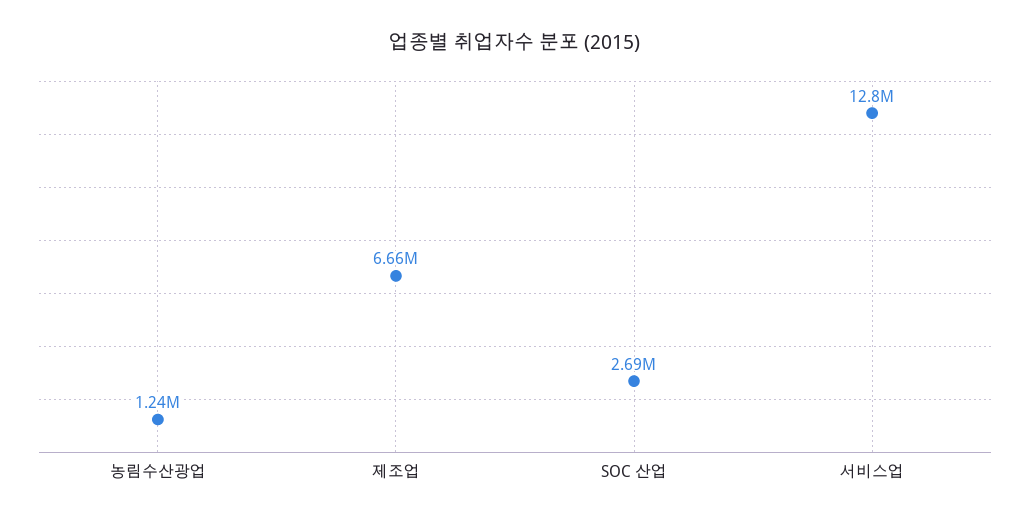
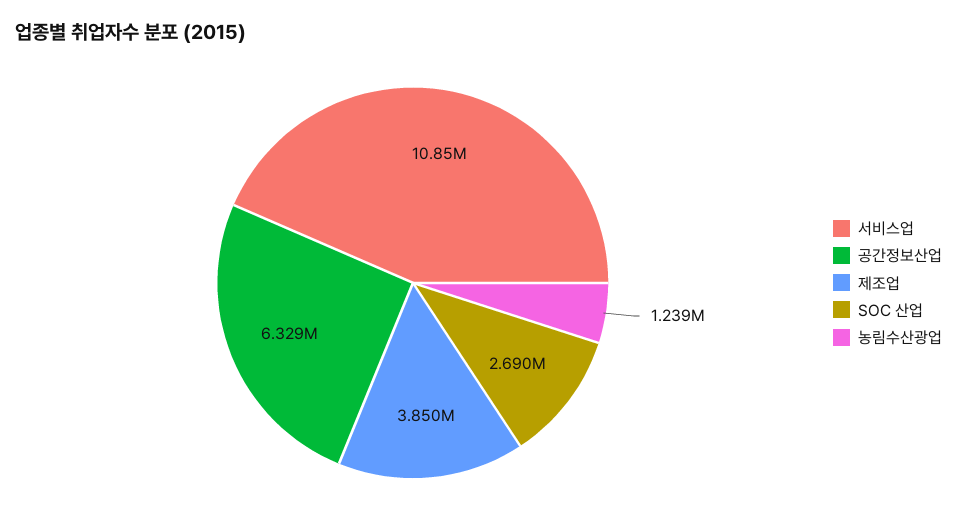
  {
    "농림수산광업": 1239000,
-   "제조업": 6660000,
+   "제조업": 3850000,
    "SOC 산업": 2690000,
-   "서비스업": 12800000
+   "서비스업": 10850000,
+   "공간정보산업": 6329000
  }

